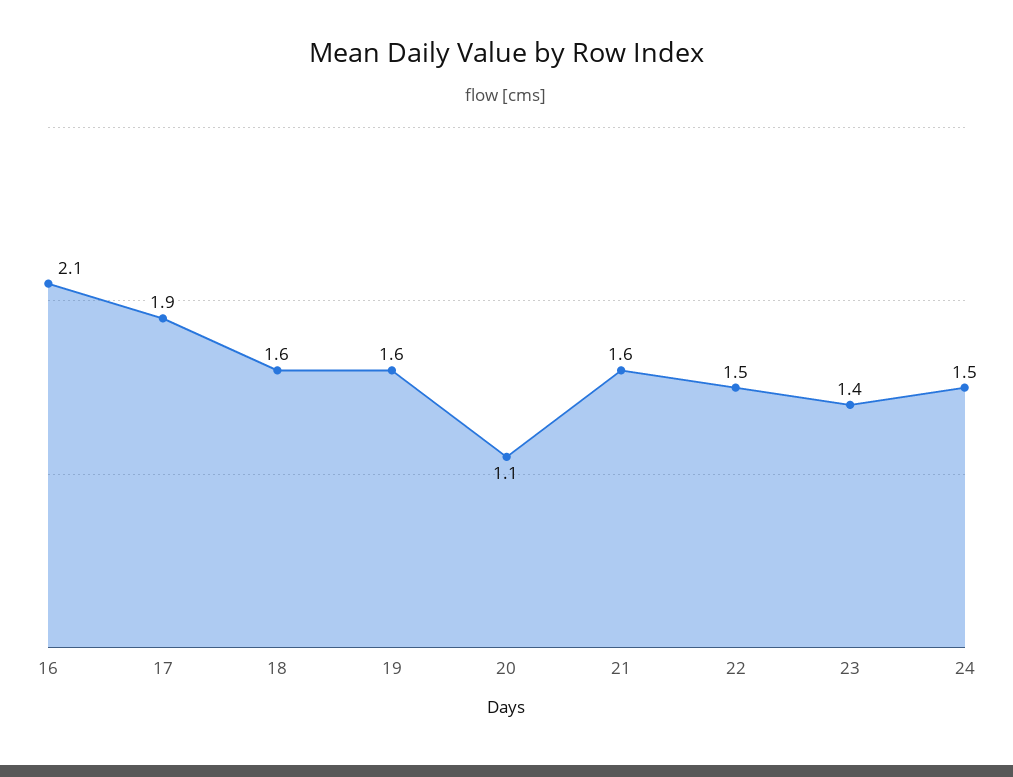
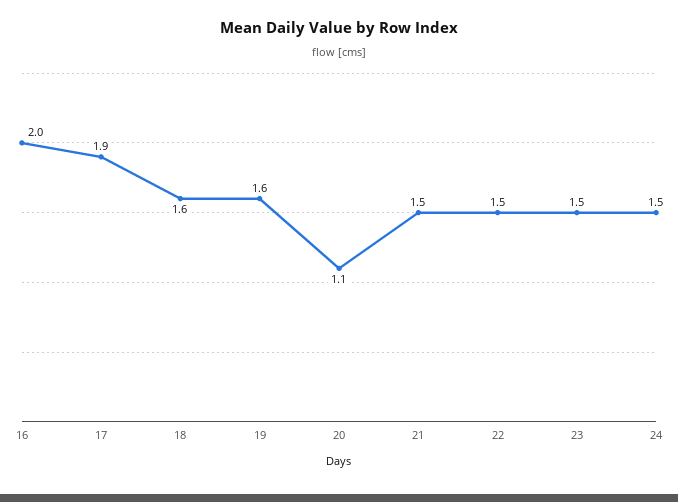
  {
-   "16": 2.1,
+   "16": 2,
    "17": 1.9,
    "18": 1.6,
    "19": 1.6,
    "20": 1.1,
-   "21": 1.6,
+   "21": 1.5,
    "22": 1.5,
-   "23": 1.4,
+   "23": 1.5,
    "24": 1.5
  }

